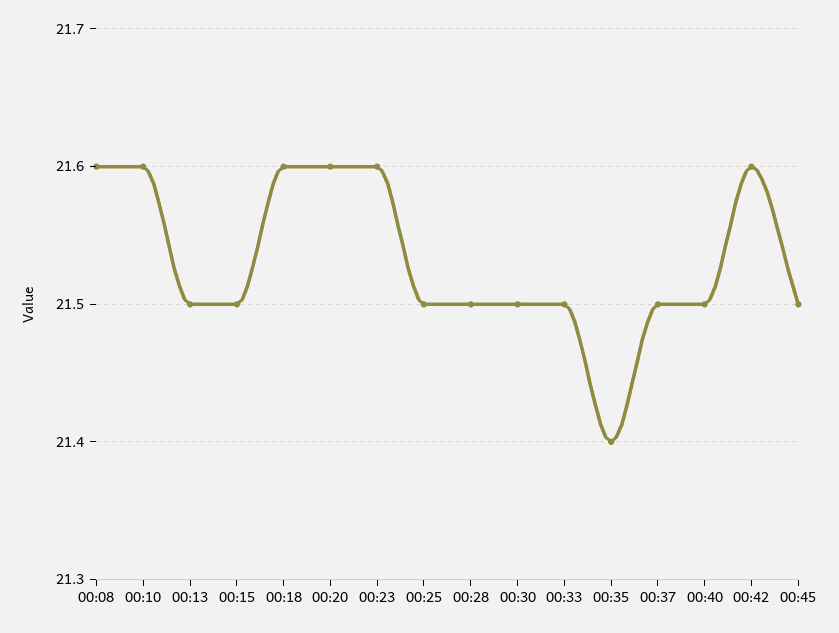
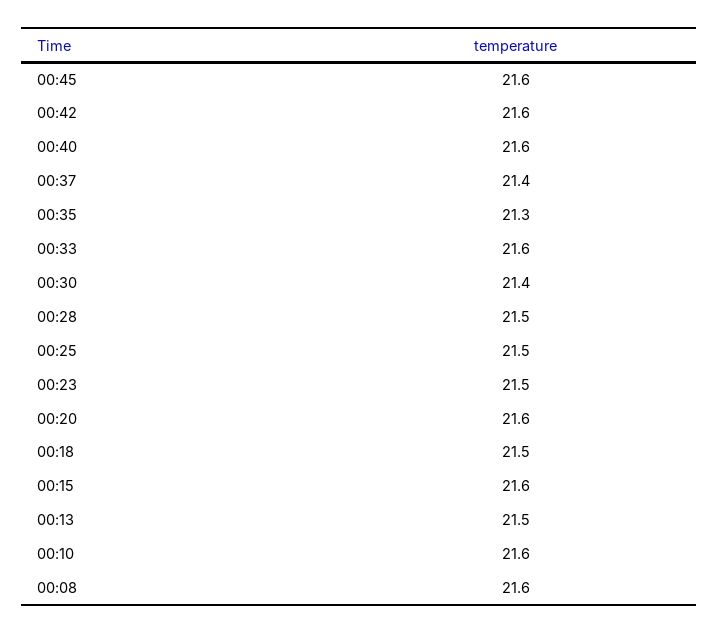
  {
    "00:08": 21.6,
    "00:10": 21.6,
    "00:13": 21.5,
-   "00:15": 21.5,
+   "00:15": 21.6,
-   "00:18": 21.6,
+   "00:18": 21.5,
    "00:20": 21.6,
-   "00:23": 21.6,
+   "00:23": 21.5,
    "00:25": 21.5,
    "00:28": 21.5,
-   "00:30": 21.5,
+   "00:30": 21.4,
-   "00:33": 21.5,
+   "00:33": 21.6,
-   "00:35": 21.4,
+   "00:35": 21.3,
-   "00:37": 21.5,
+   "00:37": 21.4,
-   "00:40": 21.5,
+   "00:40": 21.6,
    "00:42": 21.6,
-   "00:45": 21.5
+   "00:45": 21.6
  }

